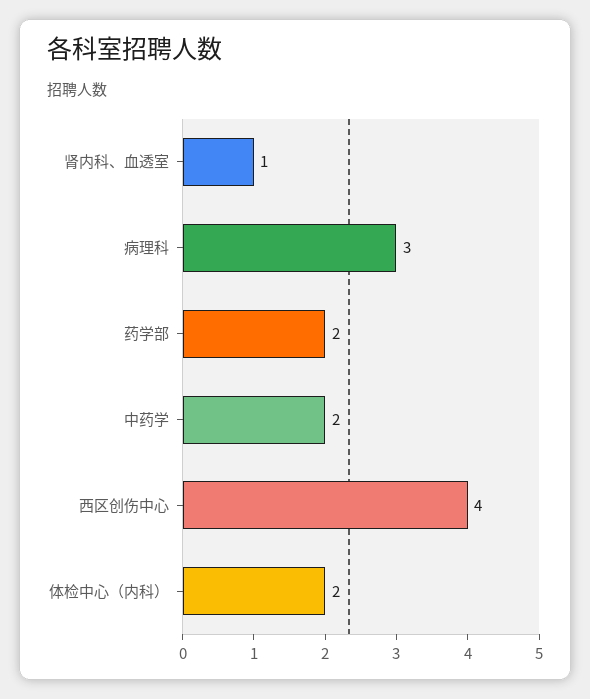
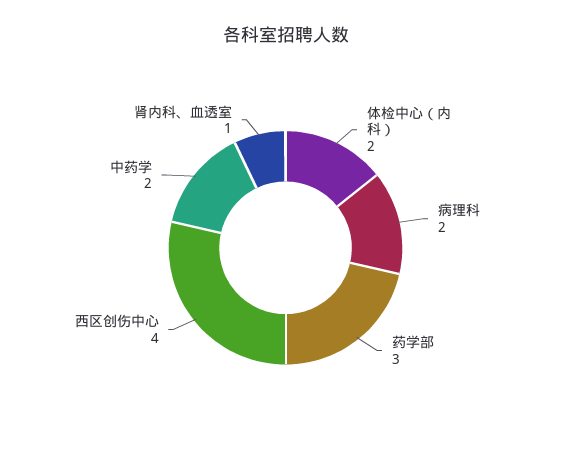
  {
    "肾内科、血透室": 1,
-   "病理科": 3,
+   "病理科": 2,
-   "药学部": 2,
+   "药学部": 3,
    "中药学": 2,
    "西区创伤中心": 4,
    "体检中心（内科）": 2
  }

